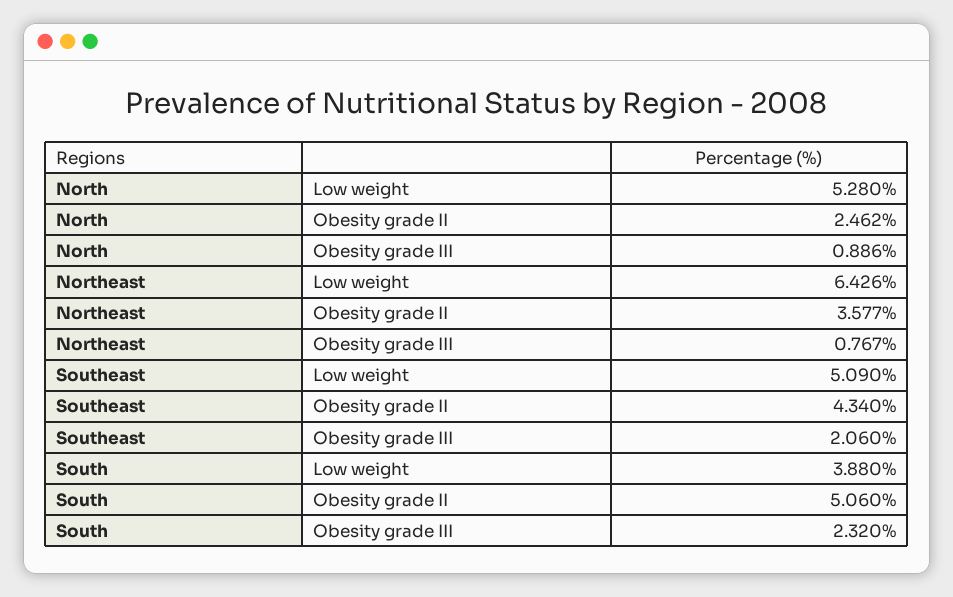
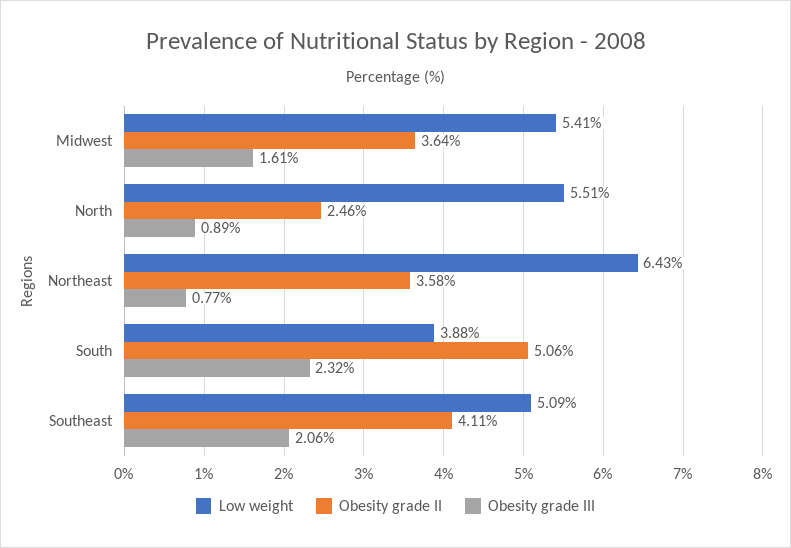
  {
    "Low weight": {
-     "North": 5.28,
+     "North": 5.51,
      "Northeast": 6.426,
      "Southeast": 5.09,
-     "South": 3.88
+     "South": 3.88,
+     "Midwest": 5.41
    },
    "Obesity grade II": {
      "North": 2.462,
      "Northeast": 3.577,
-     "Southeast": 4.34,
+     "Southeast": 4.11,
-     "South": 5.06
+     "South": 5.06,
+     "Midwest": 3.64
    },
    "Obesity grade III": {
      "North": 0.886,
      "Northeast": 0.767,
      "Southeast": 2.06,
-     "South": 2.32
+     "South": 2.32,
+     "Midwest": 1.61
    }
  }

